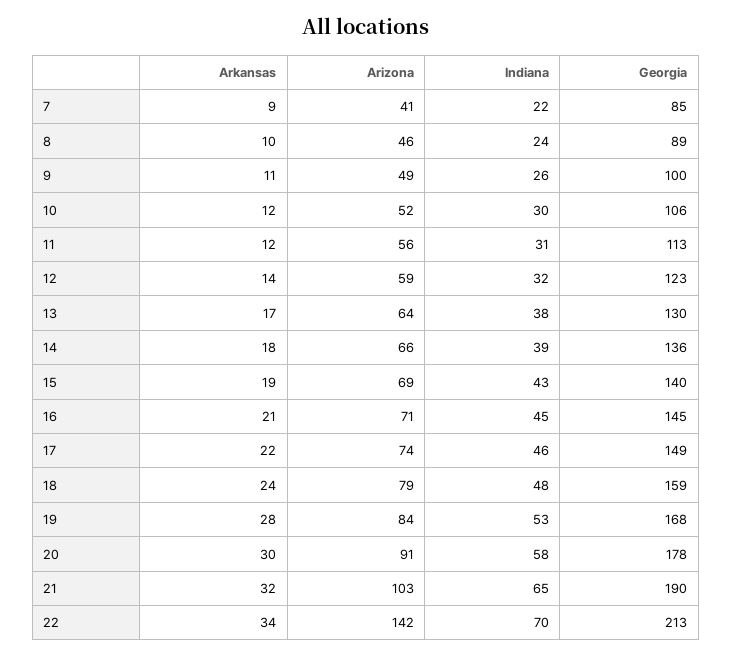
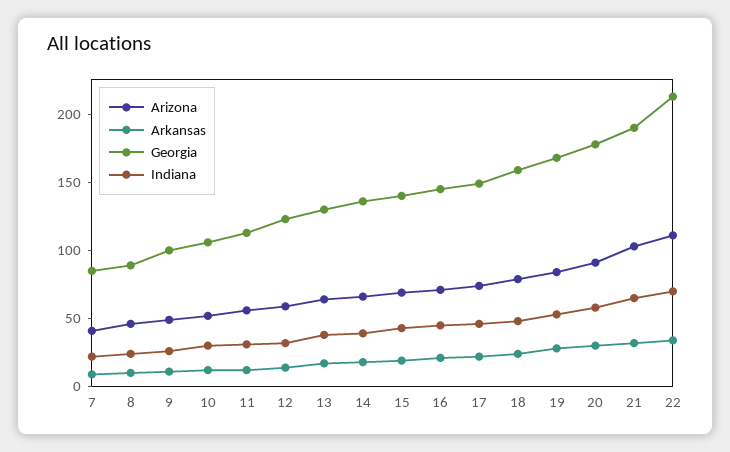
  {
    "Arkansas": {
      "7": 9,
      "8": 10,
      "9": 11,
      "10": 12,
      "11": 12,
      "12": 14,
      "13": 17,
      "14": 18,
      "15": 19,
      "16": 21,
      "17": 22,
      "18": 24,
      "19": 28,
      "20": 30,
      "21": 32,
      "22": 34
    },
    "Arizona": {
      "7": 41,
      "8": 46,
      "9": 49,
      "10": 52,
      "11": 56,
      "12": 59,
      "13": 64,
      "14": 66,
      "15": 69,
      "16": 71,
      "17": 74,
      "18": 79,
      "19": 84,
      "20": 91,
      "21": 103,
-     "22": 142
+     "22": 110
    },
    "Indiana": {
      "7": 22,
      "8": 24,
      "9": 26,
      "10": 30,
      "11": 31,
      "12": 32,
      "13": 38,
      "14": 39,
      "15": 43,
      "16": 45,
      "17": 46,
      "18": 48,
      "19": 53,
      "20": 58,
      "21": 65,
      "22": 70
    },
    "Georgia": {
      "7": 85,
      "8": 89,
      "9": 100,
      "10": 106,
      "11": 113,
      "12": 123,
      "13": 130,
      "14": 136,
      "15": 140,
      "16": 145,
      "17": 149,
      "18": 159,
      "19": 168,
      "20": 178,
      "21": 190,
      "22": 213
    }
  }

